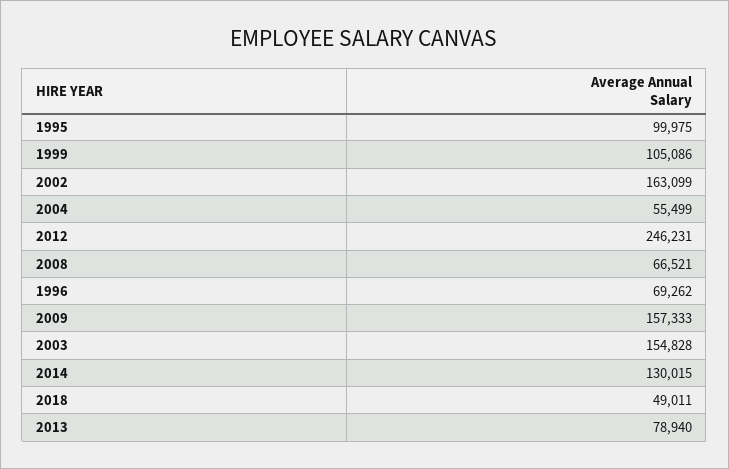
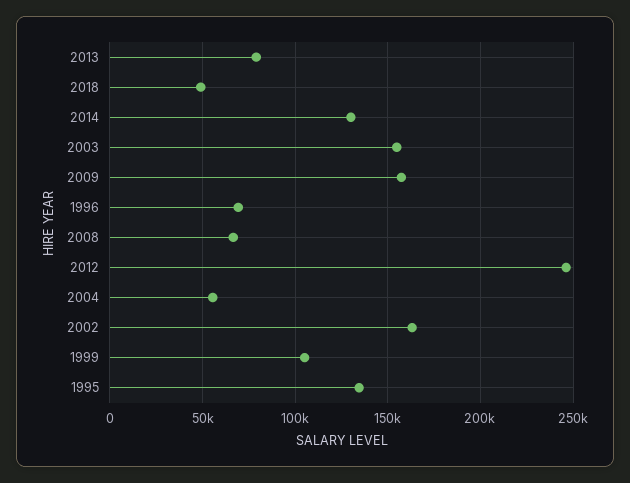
  {
-   "1995": 99975,
+   "1995": 135000,
    "1999": 105086,
    "2002": 163099,
    "2004": 55499,
    "2012": 246231,
    "2008": 66521,
    "1996": 69262,
    "2009": 157333,
    "2003": 154828,
    "2014": 130015,
    "2018": 49011,
    "2013": 78940
  }

